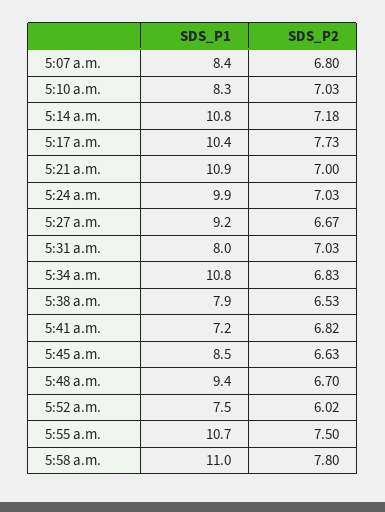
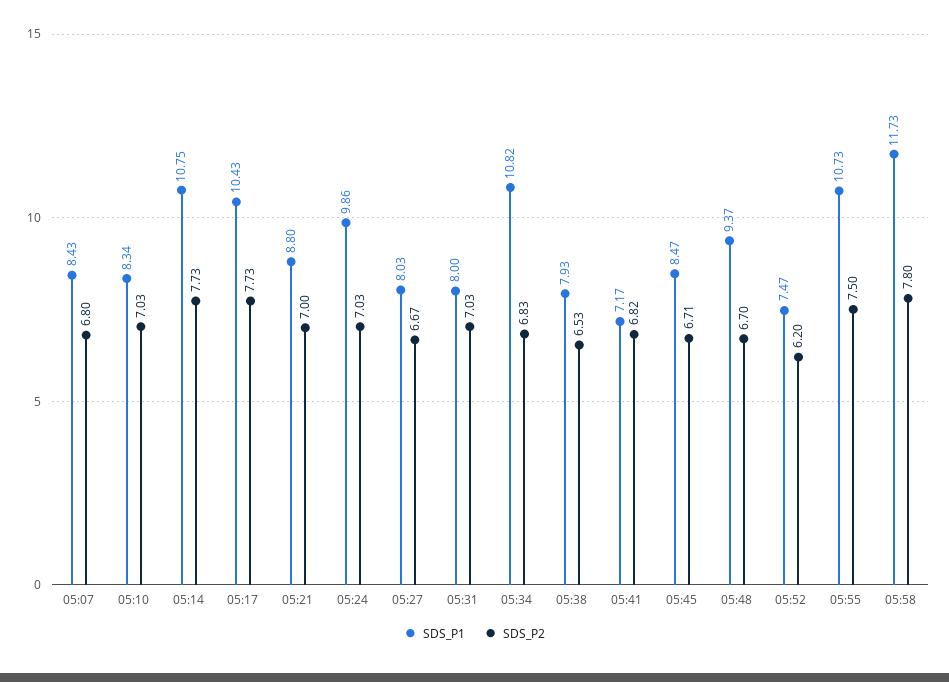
  {
    "SDS_P1": {
      "5:07 a.m.": 8.43,
      "5:10 a.m.": 8.34,
      "5:14 a.m.": 10.75,
      "5:17 a.m.": 10.43,
-     "5:21 a.m.": 10.9,
+     "5:21 a.m.": 8.8,
      "5:24 a.m.": 9.86,
-     "5:27 a.m.": 9.2,
+     "5:27 a.m.": 8.03,
      "5:31 a.m.": 8,
      "5:34 a.m.": 10.82,
      "5:38 a.m.": 7.93,
      "5:41 a.m.": 7.17,
      "5:45 a.m.": 8.47,
      "5:48 a.m.": 9.37,
      "5:52 a.m.": 7.47,
      "5:55 a.m.": 10.73,
-     "5:58 a.m.": 11
+     "5:58 a.m.": 11.73
    },
    "SDS_P2": {
      "5:07 a.m.": 6.8,
      "5:10 a.m.": 7.03,
-     "5:14 a.m.": 7.18,
+     "5:14 a.m.": 7.73,
      "5:17 a.m.": 7.73,
      "5:21 a.m.": 7,
      "5:24 a.m.": 7.03,
      "5:27 a.m.": 6.67,
      "5:31 a.m.": 7.03,
      "5:34 a.m.": 6.83,
      "5:38 a.m.": 6.53,
      "5:41 a.m.": 6.82,
-     "5:45 a.m.": 6.63,
+     "5:45 a.m.": 6.71,
      "5:48 a.m.": 6.7,
-     "5:52 a.m.": 6.02,
+     "5:52 a.m.": 6.2,
      "5:55 a.m.": 7.5,
      "5:58 a.m.": 7.8
    }
  }

